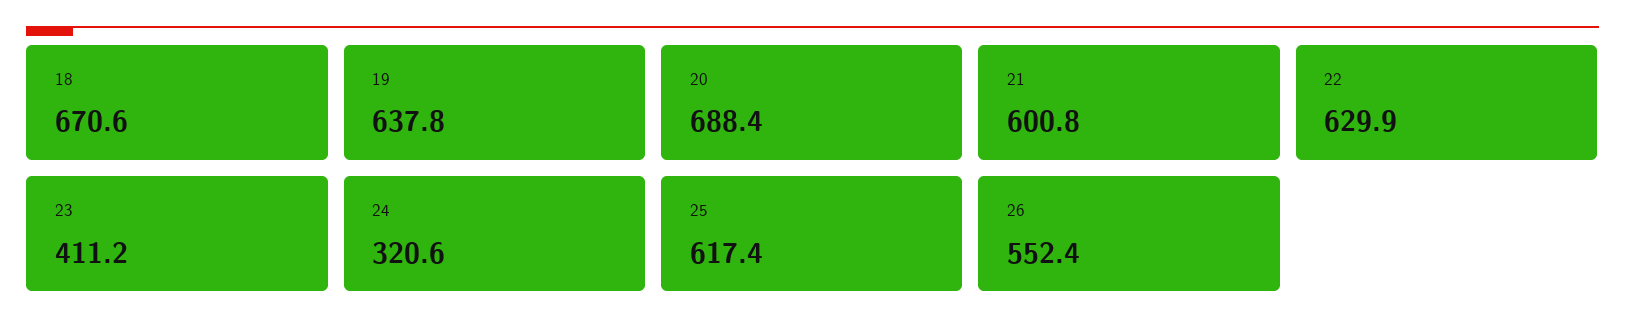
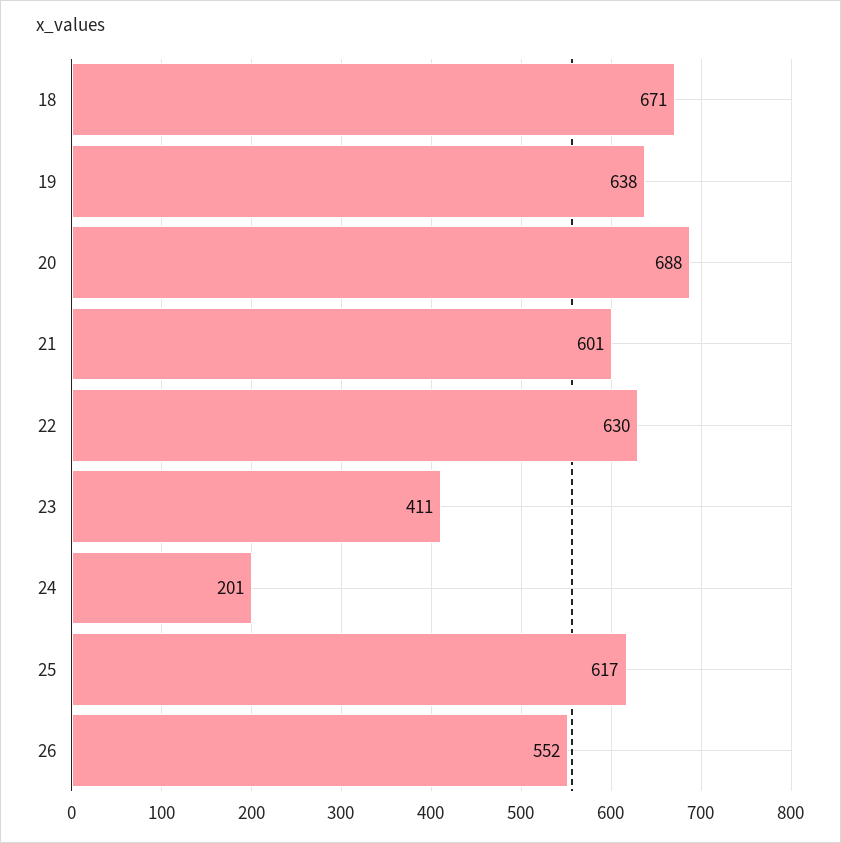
  {
    "18": 670.6,
    "19": 637.8,
    "20": 688.4,
    "21": 600.8,
    "22": 629.9,
    "23": 411.2,
-   "24": 320.6,
+   "24": 201,
    "25": 617.4,
    "26": 552.4
  }

